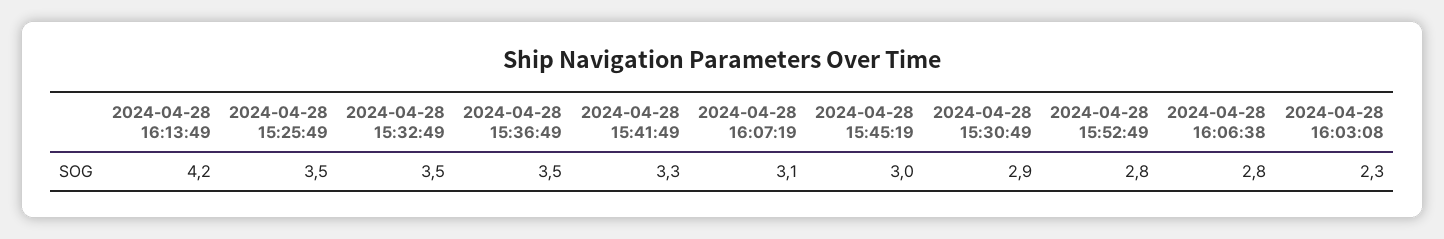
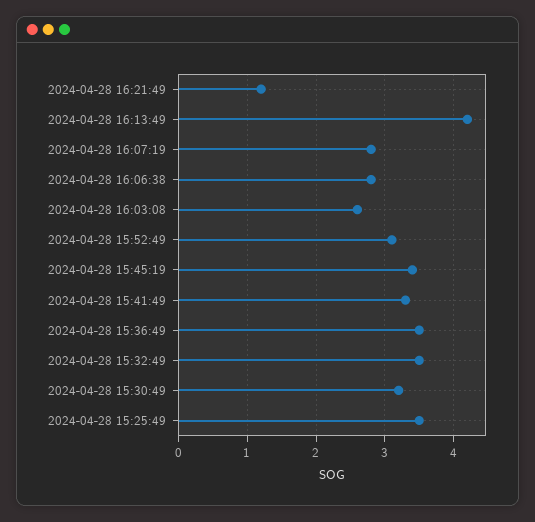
  {
    "2024-04-28 16:13:49": 4.2,
    "2024-04-28 15:25:49": 3.5,
    "2024-04-28 15:32:49": 3.5,
    "2024-04-28 15:36:49": 3.5,
    "2024-04-28 15:41:49": 3.3,
-   "2024-04-28 16:07:19": 3.1,
+   "2024-04-28 16:07:19": 2.8,
-   "2024-04-28 15:45:19": 3,
+   "2024-04-28 15:45:19": 3.4,
-   "2024-04-28 15:30:49": 2.9,
+   "2024-04-28 15:30:49": 3.2,
-   "2024-04-28 15:52:49": 2.8,
+   "2024-04-28 15:52:49": 3.1,
    "2024-04-28 16:06:38": 2.8,
-   "2024-04-28 16:03:08": 2.3
+   "2024-04-28 16:03:08": 2.6,
+   "2024-04-28 16:21:49": 1.2
  }

